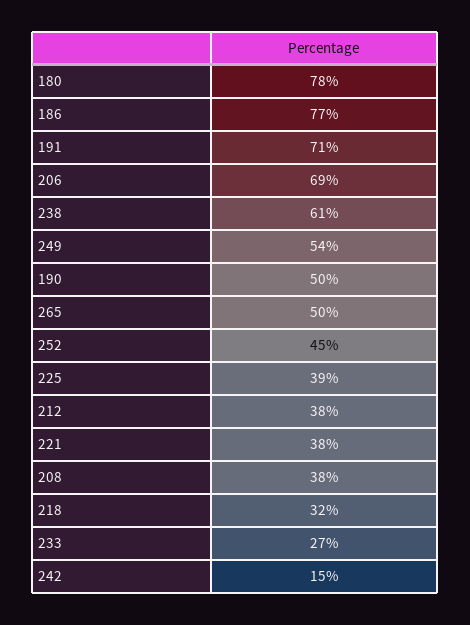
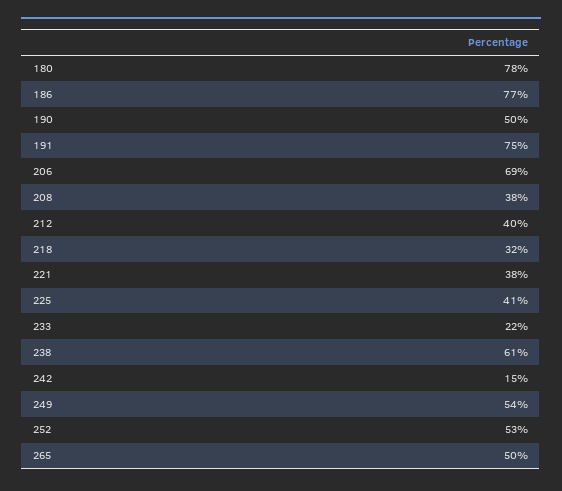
  {
    "180": 78,
    "186": 77,
-   "191": 71,
+   "191": 75,
    "206": 69,
    "238": 61,
    "249": 54,
    "190": 50,
    "265": 50,
-   "252": 45,
+   "252": 53,
-   "225": 39,
+   "225": 41,
-   "212": 38,
+   "212": 40,
    "221": 38,
    "208": 38,
    "218": 32,
-   "233": 27,
+   "233": 22,
    "242": 15
  }

